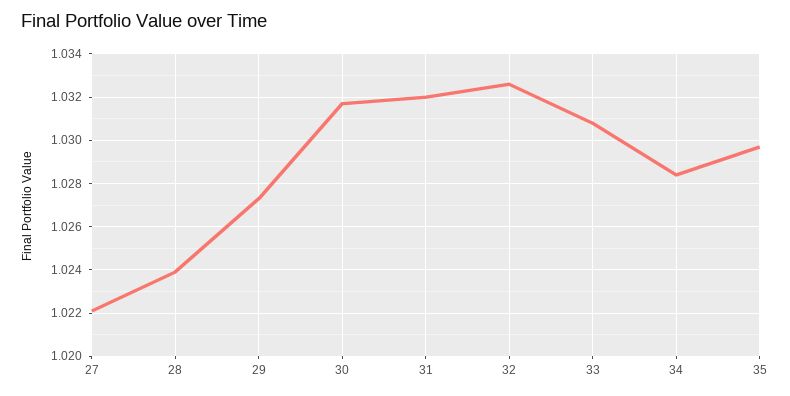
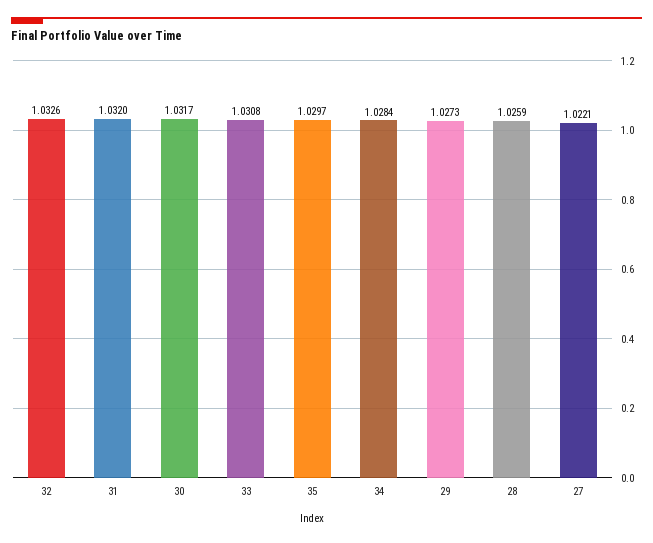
  {
    "27": 1.0221,
-   "28": 1.024,
+   "28": 1.0259,
    "29": 1.0273,
    "30": 1.0317,
    "31": 1.032,
    "32": 1.0326,
    "33": 1.0308,
    "34": 1.0284,
    "35": 1.0297
  }

